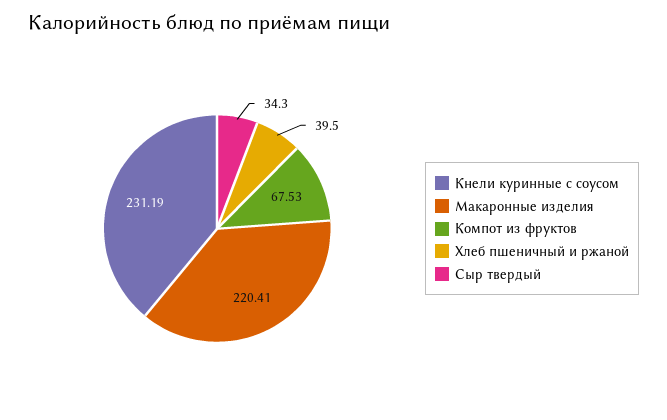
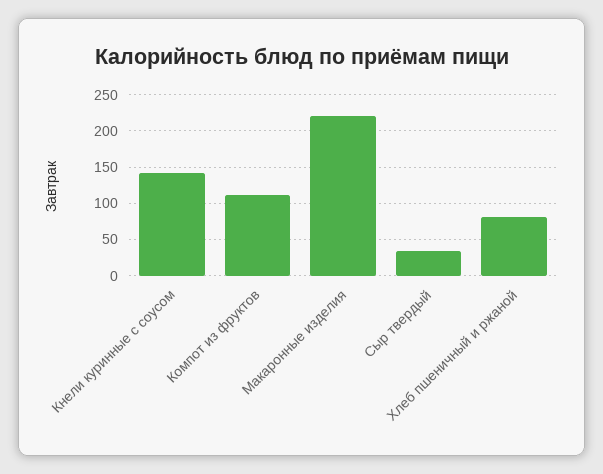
  {
-   "Кнели куринные с соусом": 231.19,
+   "Кнели куринные с соусом": 140,
    "Макаронные изделия": 220.41,
-   "Компот из фруктов": 67.53,
+   "Компот из фруктов": 110,
-   "Хлеб пшеничный и ржаной": 39.5,
+   "Хлеб пшеничный и ржаной": 80,
    "Сыр твердый": 34.3
  }

